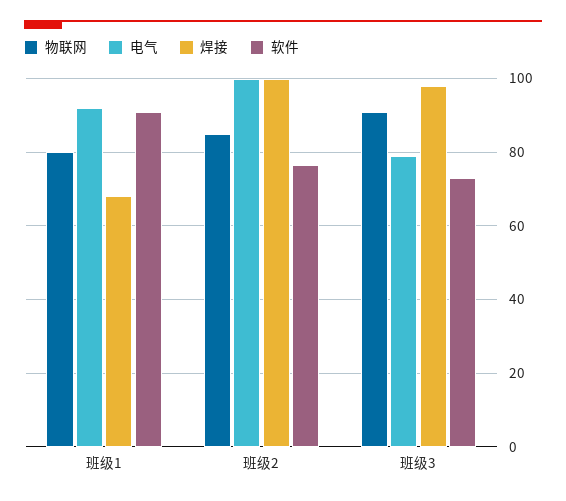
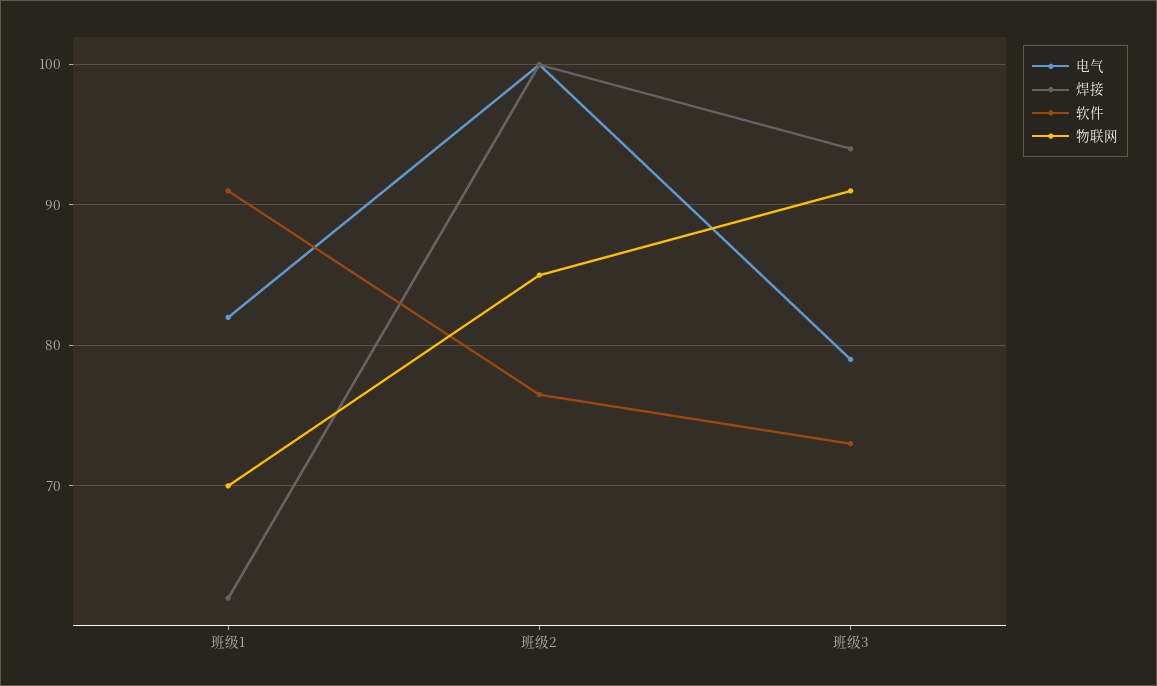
  {
    "物联网": {
-     "班级1": 80,
+     "班级1": 70,
      "班级2": 85,
      "班级3": 91
    },
    "电气": {
-     "班级1": 92,
+     "班级1": 82,
      "班级2": 100,
      "班级3": 79
    },
    "焊接": {
-     "班级1": 68,
+     "班级1": 62,
      "班级2": 100,
-     "班级3": 98
+     "班级3": 94
    },
    "软件": {
      "班级1": 91,
      "班级2": 77,
      "班级3": 73
    }
  }

